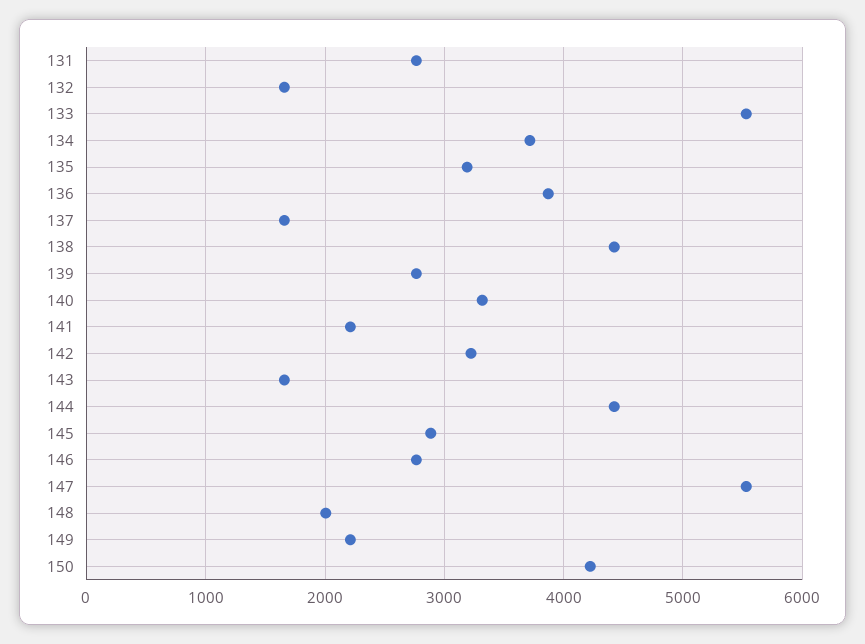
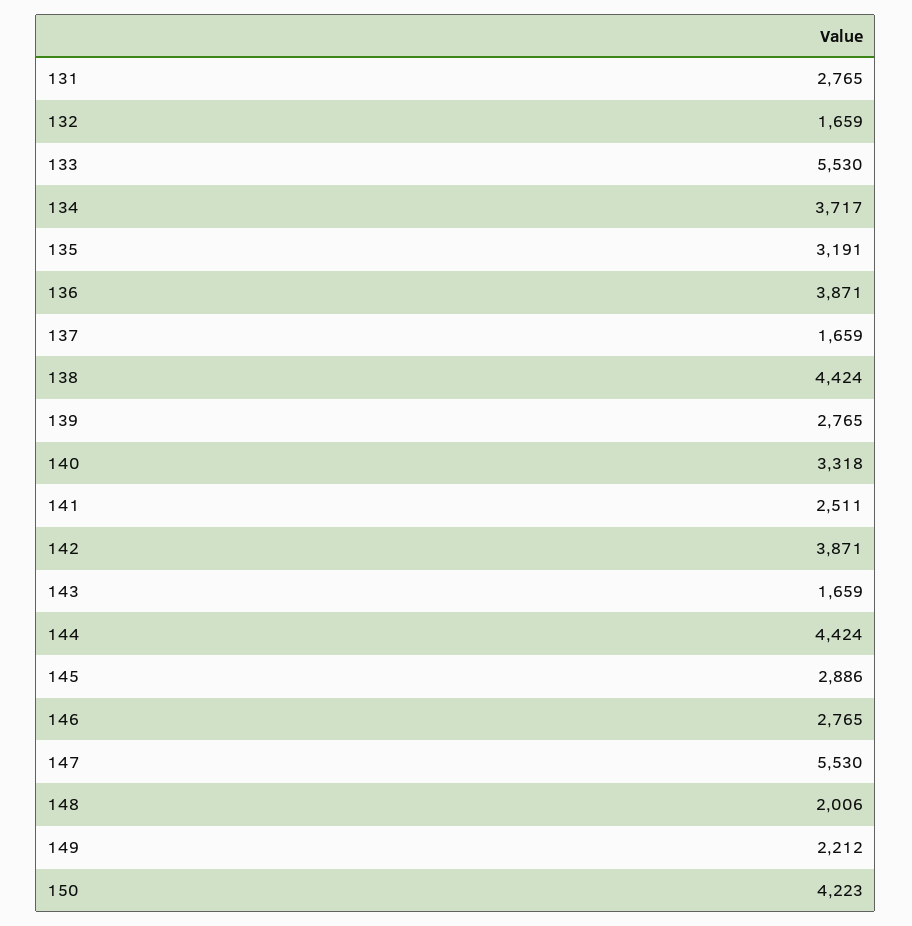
  {
    "131": 2765,
    "132": 1659,
    "133": 5530,
    "134": 3717,
    "135": 3191,
    "136": 3871,
    "137": 1659,
    "138": 4424,
    "139": 2765,
    "140": 3318,
-   "141": 2200,
+   "141": 2511,
-   "142": 3200,
+   "142": 3871,
    "143": 1659,
    "144": 4424,
    "145": 2886,
    "146": 2765,
    "147": 5530,
    "148": 2006,
    "149": 2212,
    "150": 4223
  }

